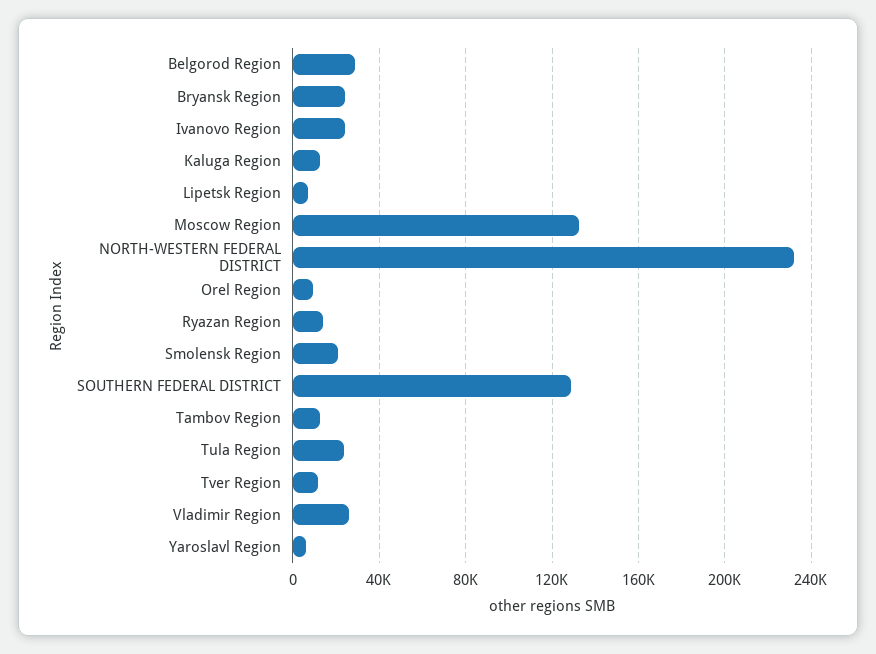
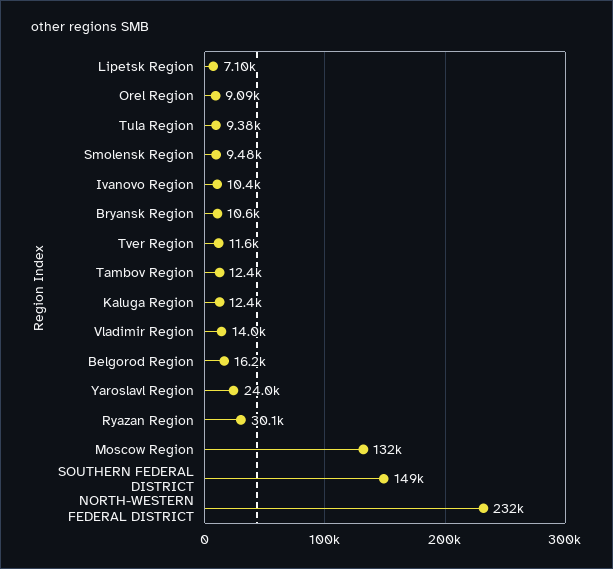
  {
-   "Belgorod Region": 30000,
+   "Belgorod Region": 16200,
-   "Bryansk Region": 25000,
+   "Bryansk Region": 10600,
-   "Ivanovo Region": 25000,
+   "Ivanovo Region": 10400,
    "Kaluga Region": 12400,
    "Lipetsk Region": 7100,
    "Moscow Region": 132000,
    "NORTH-WESTERN FEDERAL DISTRICT": 232000,
    "Orel Region": 9090,
-   "Ryazan Region": 15000,
+   "Ryazan Region": 30100,
-   "Smolensk Region": 20000,
+   "Smolensk Region": 9480,
-   "SOUTHERN FEDERAL DISTRICT": 130000,
+   "SOUTHERN FEDERAL DISTRICT": 149000,
    "Tambov Region": 12400,
-   "Tula Region": 25000,
+   "Tula Region": 9380,
    "Tver Region": 11600,
-   "Vladimir Region": 25000,
+   "Vladimir Region": 14000,
-   "Yaroslavl Region": 5000
+   "Yaroslavl Region": 24000
  }

